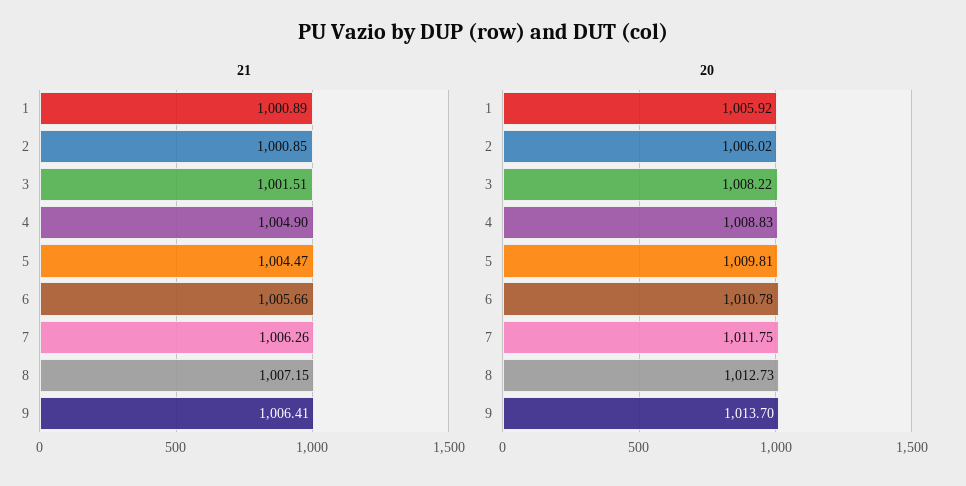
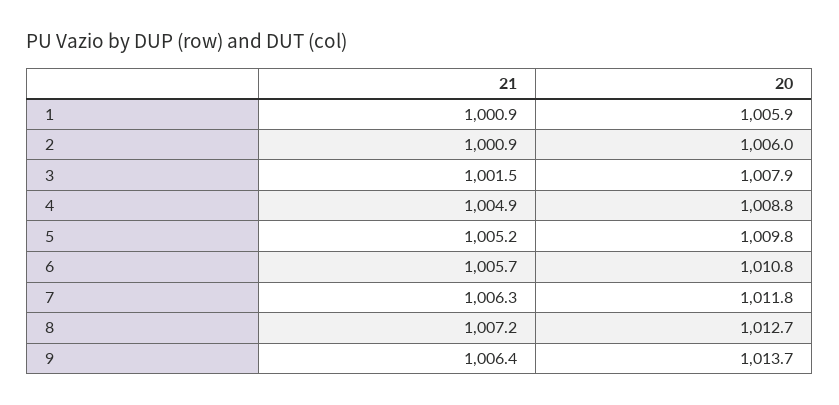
  {
    "21": {
      "1": 1000.89,
      "2": 1000.85,
      "3": 1001.51,
      "4": 1004.9,
-     "5": 1004.47,
+     "5": 1005.2,
      "6": 1005.66,
      "7": 1006.26,
      "8": 1007.15,
      "9": 1006.41
    },
    "20": {
      "1": 1005.92,
      "2": 1006.02,
-     "3": 1008.22,
+     "3": 1007.9,
      "4": 1008.83,
      "5": 1009.81,
      "6": 1010.78,
      "7": 1011.75,
      "8": 1012.73,
      "9": 1013.7
    }
  }

